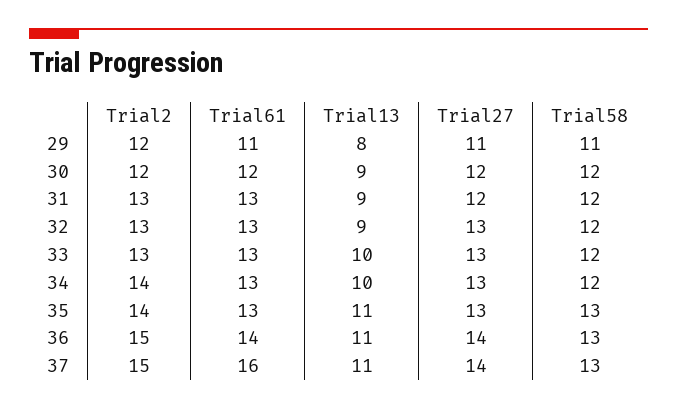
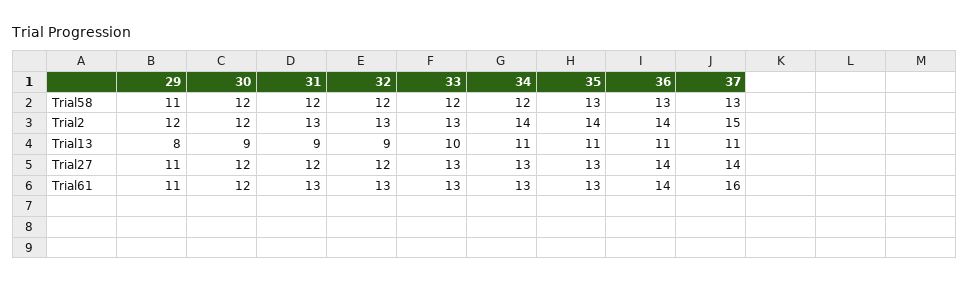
  {
    "Trial2": {
      "29": 12,
      "30": 12,
      "31": 13,
      "32": 13,
      "33": 13,
      "34": 14,
      "35": 14,
-     "36": 15,
+     "36": 14,
      "37": 15
    },
    "Trial61": {
      "29": 11,
      "30": 12,
      "31": 13,
      "32": 13,
      "33": 13,
      "34": 13,
      "35": 13,
      "36": 14,
      "37": 16
    },
    "Trial13": {
      "29": 8,
      "30": 9,
      "31": 9,
      "32": 9,
      "33": 10,
-     "34": 10,
+     "34": 11,
      "35": 11,
      "36": 11,
      "37": 11
    },
    "Trial27": {
      "29": 11,
      "30": 12,
      "31": 12,
-     "32": 13,
+     "32": 12,
      "33": 13,
      "34": 13,
      "35": 13,
      "36": 14,
      "37": 14
    },
    "Trial58": {
      "29": 11,
      "30": 12,
      "31": 12,
      "32": 12,
      "33": 12,
      "34": 12,
      "35": 13,
      "36": 13,
      "37": 13
    }
  }

